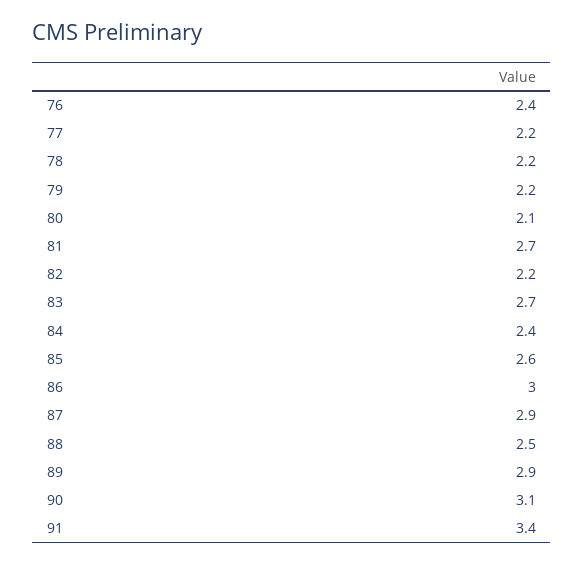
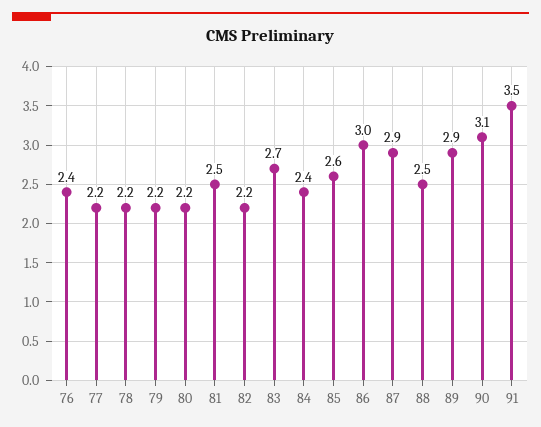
  {
    "76": 2.4,
    "77": 2.2,
    "78": 2.2,
    "79": 2.2,
-   "80": 2.1,
+   "80": 2.2,
-   "81": 2.7,
+   "81": 2.5,
    "82": 2.2,
    "83": 2.7,
    "84": 2.4,
    "85": 2.6,
    "86": 3,
    "87": 2.9,
    "88": 2.5,
    "89": 2.9,
    "90": 3.1,
-   "91": 3.4
+   "91": 3.5
  }

